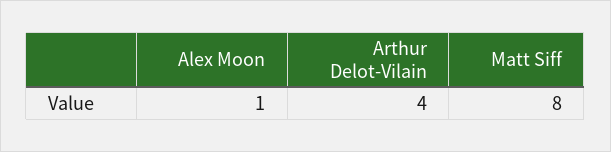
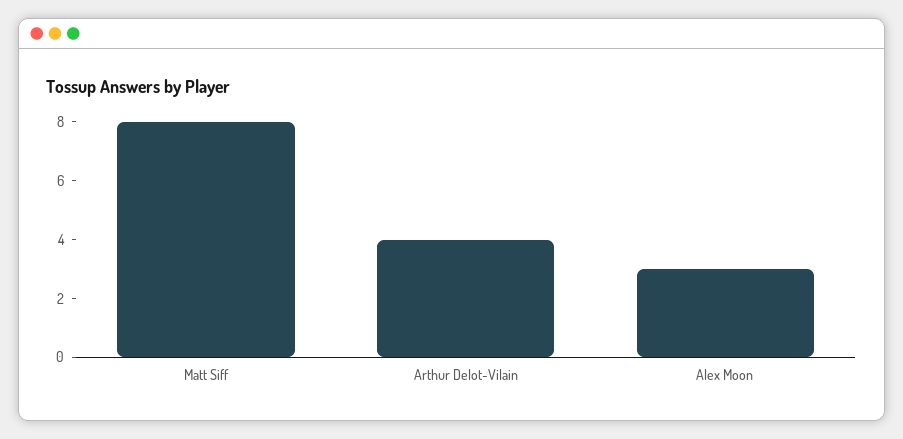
  {
-   "Alex Moon": 1,
+   "Alex Moon": 3,
    "Arthur Delot-Vilain": 4,
    "Matt Siff": 8
  }

